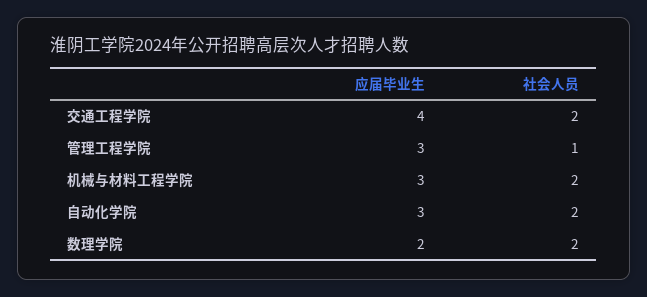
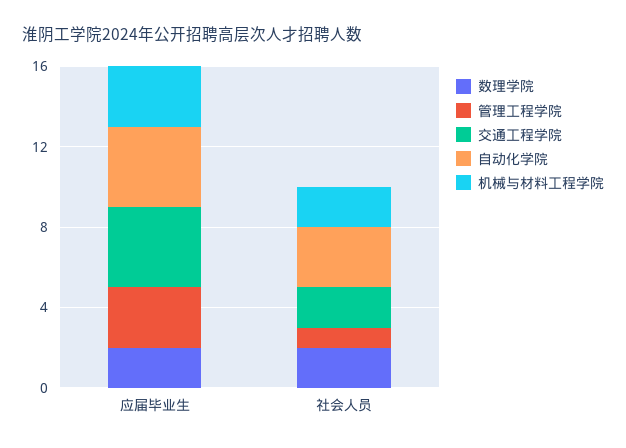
  {
    "交通工程学院": {
      "应届毕业生": 4,
      "社会人员": 2
    },
    "管理工程学院": {
      "应届毕业生": 3,
      "社会人员": 1
    },
    "机械与材料工程学院": {
      "应届毕业生": 3,
      "社会人员": 2
    },
    "自动化学院": {
-     "应届毕业生": 3,
+     "应届毕业生": 4,
-     "社会人员": 2
+     "社会人员": 3
    },
    "数理学院": {
      "应届毕业生": 2,
      "社会人员": 2
    }
  }

